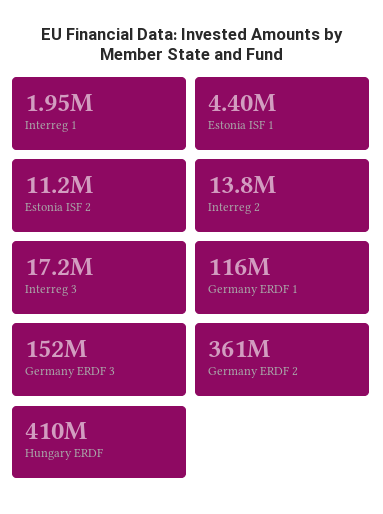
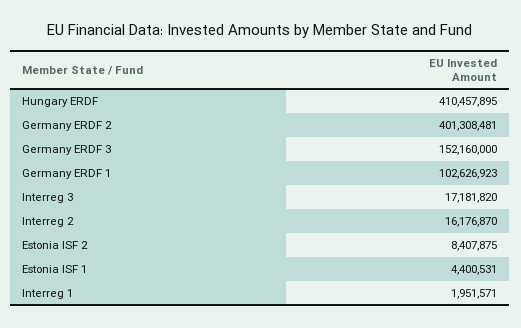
  {
    "Interreg 1": 1951571,
    "Estonia ISF 1": 4400531,
-   "Estonia ISF 2": 11200000,
+   "Estonia ISF 2": 8407875,
-   "Interreg 2": 13800000,
+   "Interreg 2": 16176870,
    "Interreg 3": 17181820,
-   "Germany ERDF 1": 116000000,
+   "Germany ERDF 1": 102626923,
    "Germany ERDF 3": 152160000,
-   "Germany ERDF 2": 361000000,
+   "Germany ERDF 2": 401308481,
    "Hungary ERDF": 410457895
  }

